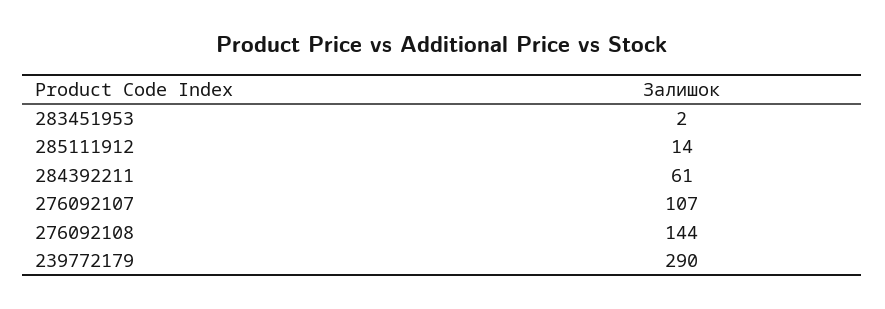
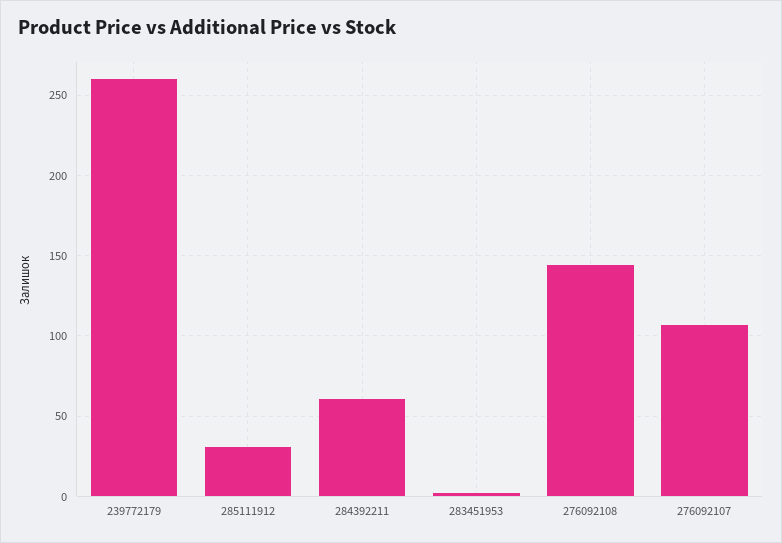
  {
    "283451953": 2,
-   "285111912": 14,
+   "285111912": 30,
    "284392211": 61,
    "276092107": 107,
    "276092108": 144,
-   "239772179": 290
+   "239772179": 260
  }

